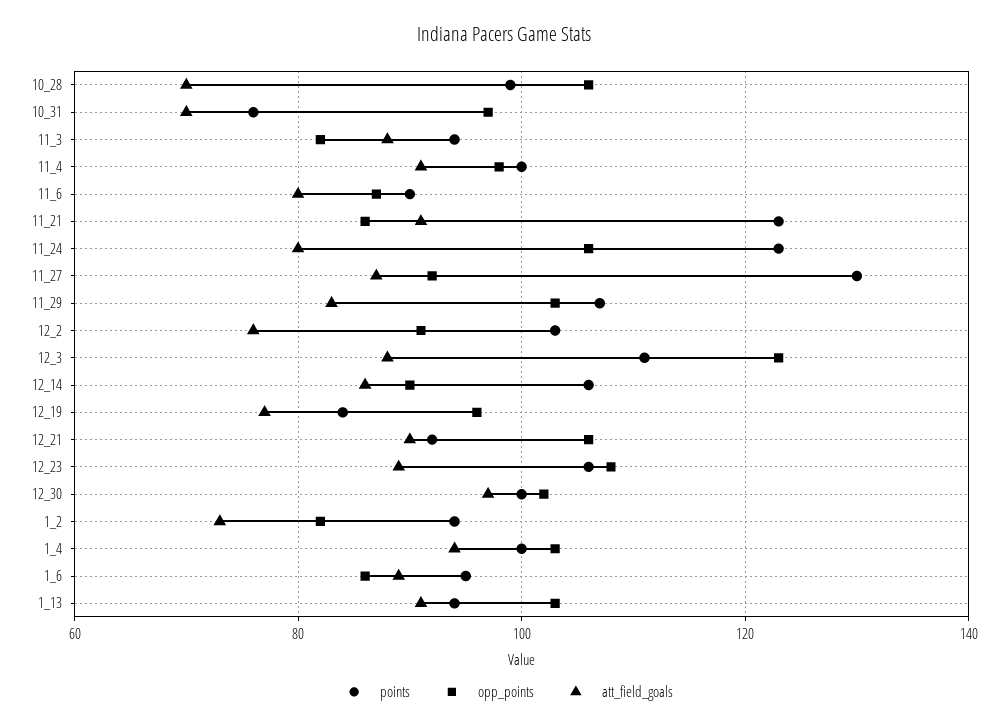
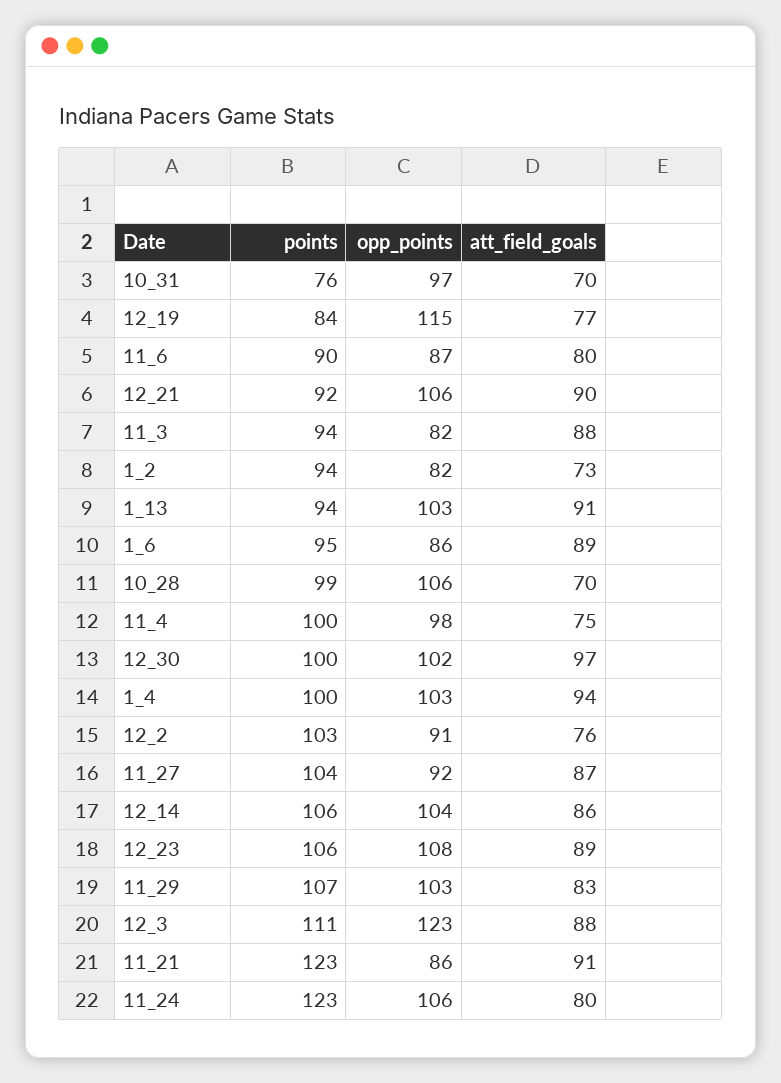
  {
    "points": {
      "10_28": 99,
      "10_31": 76,
      "11_3": 94,
      "11_4": 100,
      "11_6": 90,
      "11_21": 123,
      "11_24": 123,
-     "11_27": 130,
+     "11_27": 104,
      "11_29": 107,
      "12_2": 103,
      "12_3": 111,
      "12_14": 106,
      "12_19": 84,
      "12_21": 92,
      "12_23": 106,
      "12_30": 100,
      "1_2": 94,
      "1_4": 100,
      "1_6": 95,
      "1_13": 94
    },
    "opp_points": {
      "10_28": 106,
      "10_31": 97,
      "11_3": 82,
      "11_4": 98,
      "11_6": 87,
      "11_21": 86,
      "11_24": 106,
      "11_27": 92,
      "11_29": 103,
      "12_2": 91,
      "12_3": 123,
-     "12_14": 90,
+     "12_14": 104,
-     "12_19": 95,
+     "12_19": 115,
      "12_21": 106,
      "12_23": 108,
      "12_30": 102,
      "1_2": 82,
      "1_4": 103,
      "1_6": 86,
      "1_13": 103
    },
    "att_field_goals": {
      "10_28": 70,
      "10_31": 70,
      "11_3": 88,
-     "11_4": 90,
+     "11_4": 75,
      "11_6": 80,
      "11_21": 91,
      "11_24": 80,
      "11_27": 87,
      "11_29": 83,
      "12_2": 76,
      "12_3": 88,
      "12_14": 86,
      "12_19": 77,
      "12_21": 90,
      "12_23": 89,
      "12_30": 97,
      "1_2": 73,
      "1_4": 94,
      "1_6": 89,
      "1_13": 91
    }
  }

